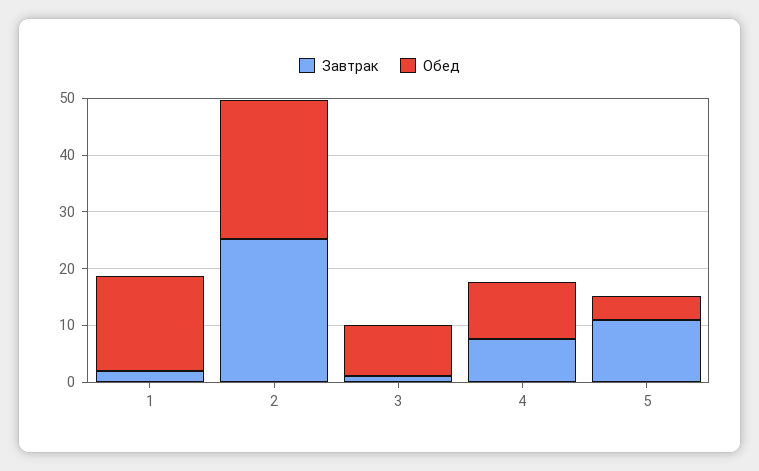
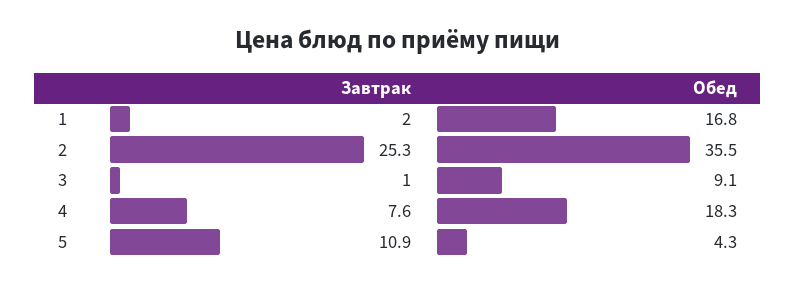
  {
    "Завтрак": {
      "1": 2,
      "2": 25.3,
      "3": 1,
      "4": 7.6,
      "5": 10.9
    },
    "Обед": {
      "1": 16.8,
-     "2": 24,
+     "2": 35.5,
      "3": 9.1,
-     "4": 10,
+     "4": 18.3,
      "5": 4.3
    }
  }

